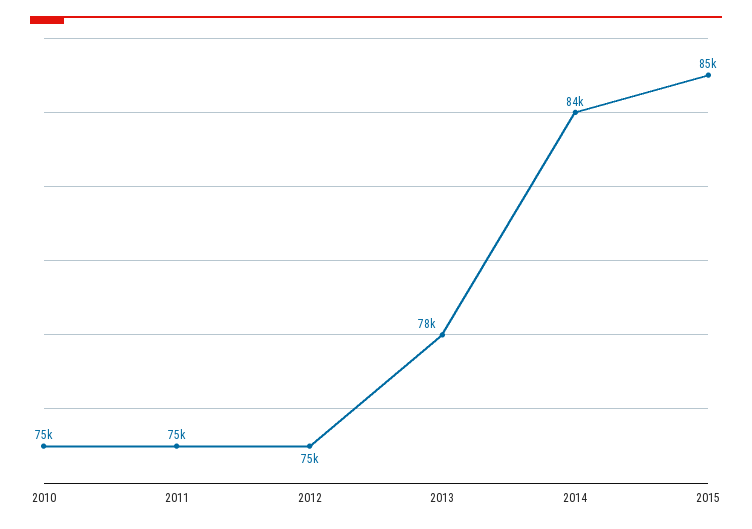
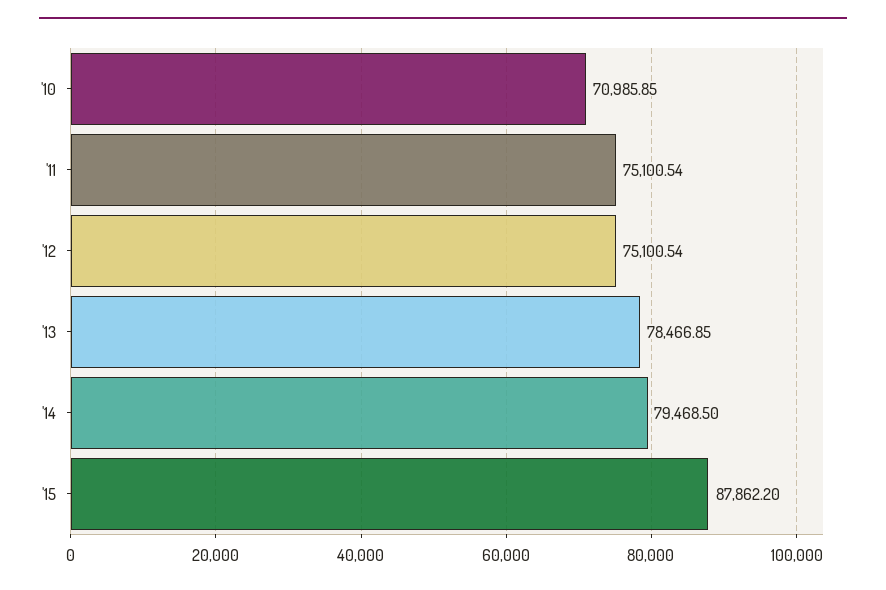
  {
-   "2010": 75000,
+   "2010": 70985.85,
    "2011": 75100.54,
    "2012": 75100.54,
    "2013": 78466.85,
-   "2014": 84000,
+   "2014": 79468.5,
-   "2015": 85000
+   "2015": 87862.2
  }

